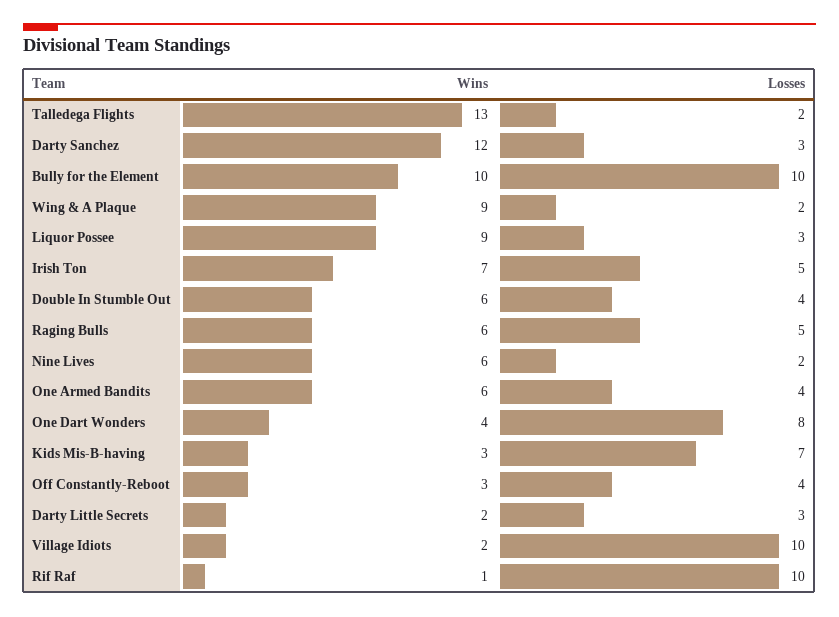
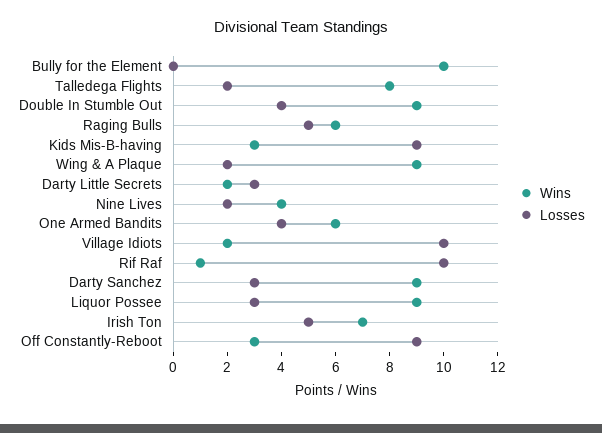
  {
    "Wins": {
-     "Talledega Flights": 13,
+     "Talledega Flights": 8,
-     "Darty Sanchez": 12,
+     "Darty Sanchez": 9,
      "Bully for the Element": 10,
      "Wing & A Plaque": 9,
      "Liquor Possee": 9,
      "Irish Ton": 7,
-     "Double In Stumble Out": 6,
+     "Double In Stumble Out": 9,
      "Raging Bulls": 6,
-     "Nine Lives": 6,
+     "Nine Lives": 4,
      "One Armed Bandits": 6,
-     "One Dart Wonders": 4,
      "Kids Mis-B-having": 3,
      "Off Constantly-Reboot": 3,
      "Darty Little Secrets": 2,
      "Village Idiots": 2,
      "Rif Raf": 1
    },
    "Losses": {
      "Talledega Flights": 2,
      "Darty Sanchez": 3,
-     "Bully for the Element": 10,
+     "Bully for the Element": 0,
      "Wing & A Plaque": 2,
      "Liquor Possee": 3,
      "Irish Ton": 5,
      "Double In Stumble Out": 4,
      "Raging Bulls": 5,
      "Nine Lives": 2,
      "One Armed Bandits": 4,
-     "One Dart Wonders": 8,
-     "Kids Mis-B-having": 7,
+     "Kids Mis-B-having": 9,
-     "Off Constantly-Reboot": 4,
+     "Off Constantly-Reboot": 9,
      "Darty Little Secrets": 3,
      "Village Idiots": 10,
      "Rif Raf": 10
    }
  }

